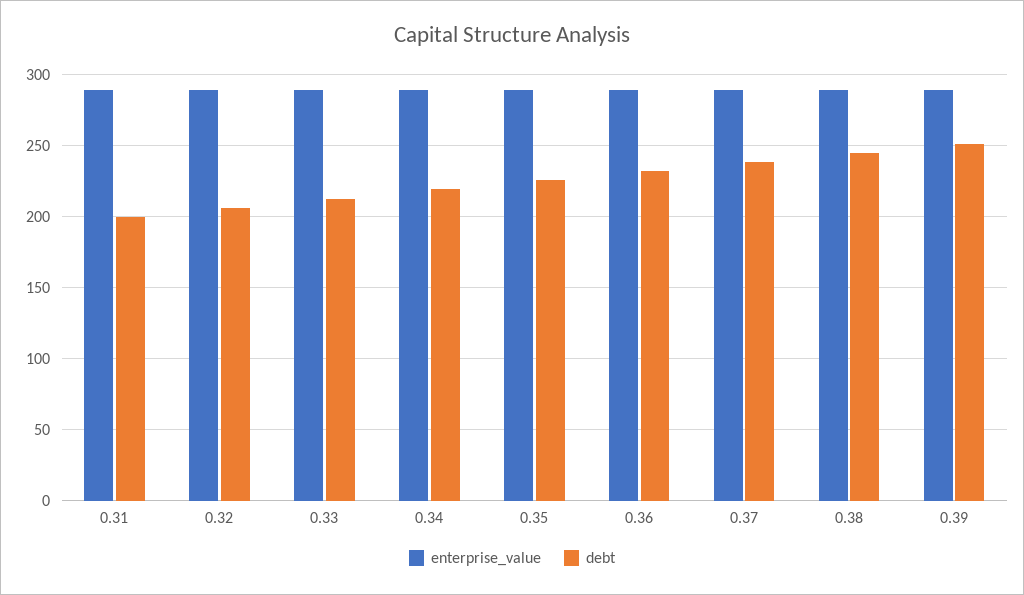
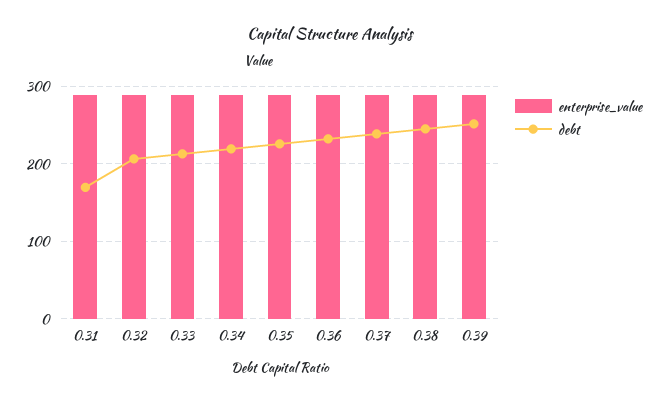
  {
    "enterprise_value": {
      "0.31": 290,
      "0.32": 290,
      "0.33": 290,
      "0.34": 290,
      "0.35": 290,
      "0.36": 290,
      "0.37": 290,
      "0.38": 290,
      "0.39": 290
    },
    "debt": {
-     "0.31": 200,
+     "0.31": 170,
      "0.32": 205,
      "0.33": 215,
      "0.34": 220,
      "0.35": 225,
      "0.36": 230,
      "0.37": 240,
      "0.38": 245,
      "0.39": 250
    }
  }

